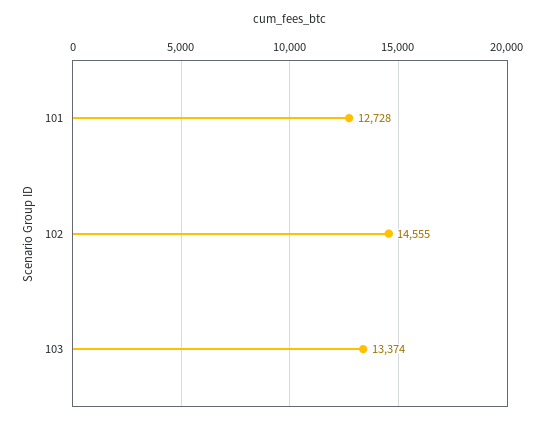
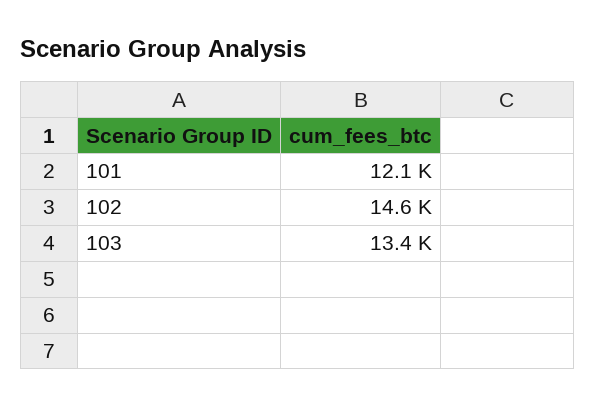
  {
-   "101": 12728,
+   "101": 12100,
    "102": 14555,
    "103": 13374
  }

